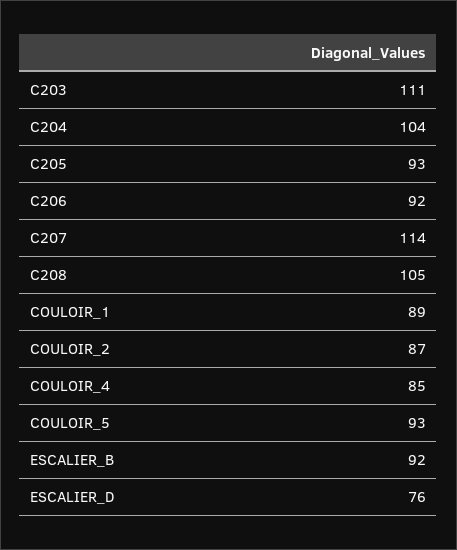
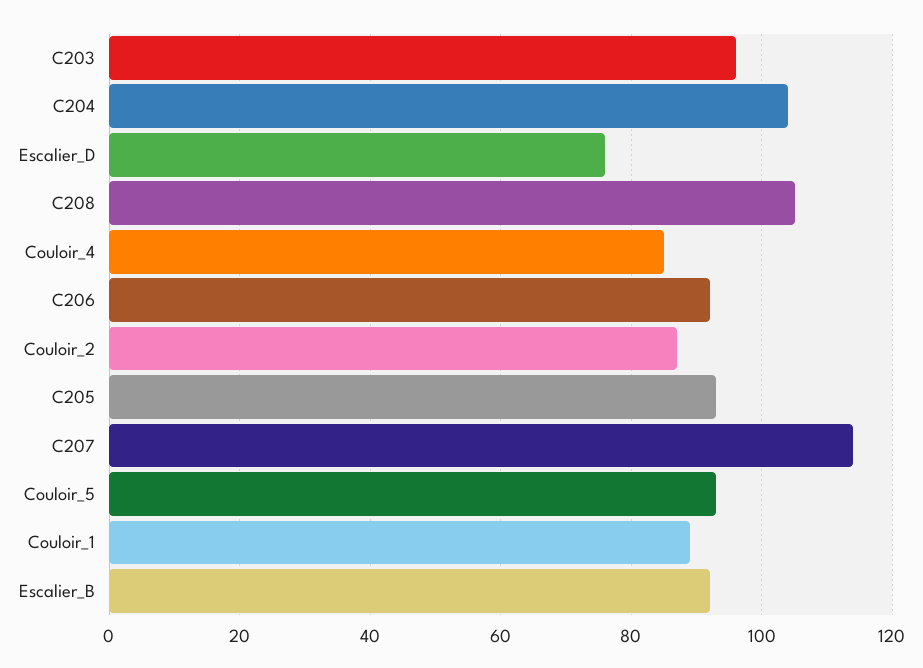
  {
-   "C203": 111,
+   "C203": 95,
    "C204": 104,
    "C205": 93,
    "C206": 92,
    "C207": 114,
    "C208": 105,
    "COULOIR_1": 89,
    "COULOIR_2": 87,
    "COULOIR_4": 85,
    "COULOIR_5": 93,
    "ESCALIER_B": 92,
    "ESCALIER_D": 76
  }

